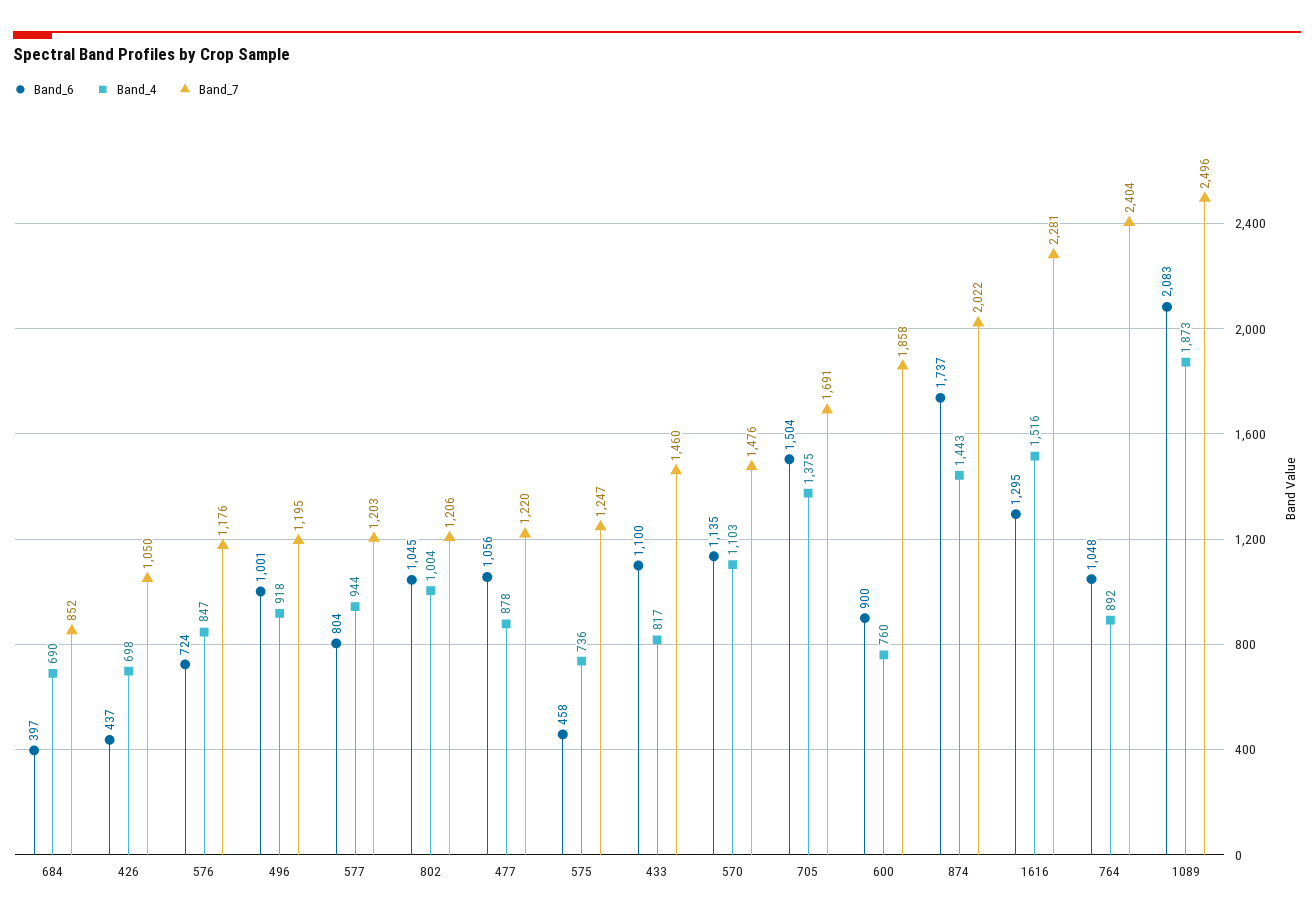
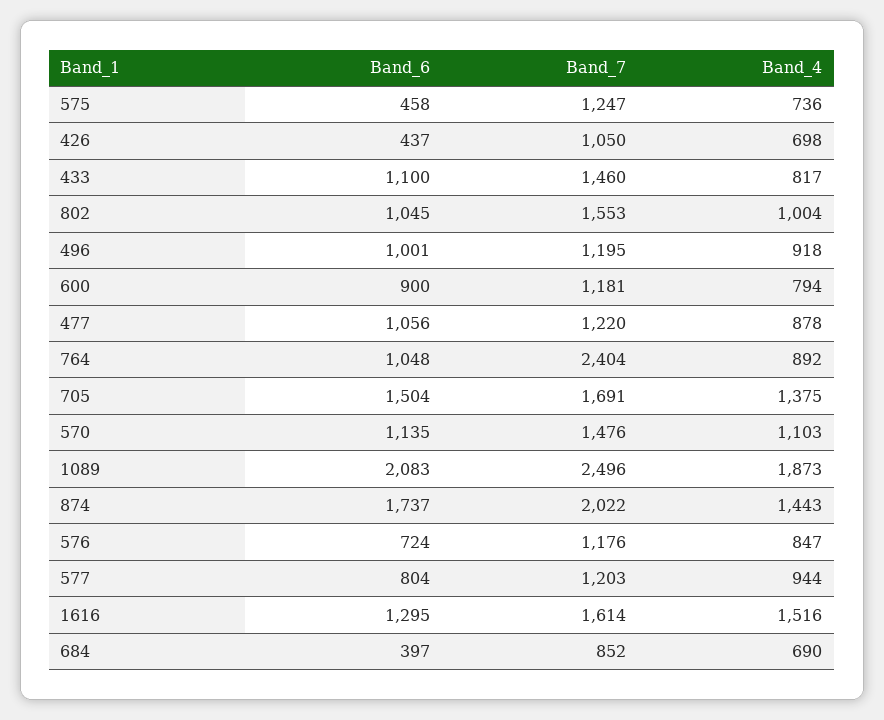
  {
    "Band_6": {
      "684": 397,
      "426": 437,
      "576": 724,
      "496": 1001,
      "577": 804,
      "802": 1045,
      "477": 1056,
      "575": 458,
      "433": 1100,
      "570": 1135,
      "705": 1504,
      "600": 900,
      "874": 1737,
      "1616": 1295,
      "764": 1048,
      "1089": 2083
    },
    "Band_4": {
      "684": 690,
      "426": 698,
      "576": 847,
      "496": 918,
      "577": 944,
      "802": 1004,
      "477": 878,
      "575": 736,
      "433": 817,
      "570": 1103,
      "705": 1375,
-     "600": 760,
+     "600": 794,
      "874": 1443,
      "1616": 1516,
      "764": 892,
      "1089": 1873
    },
    "Band_7": {
      "684": 852,
      "426": 1050,
      "576": 1176,
      "496": 1195,
      "577": 1203,
-     "802": 1206,
+     "802": 1553,
      "477": 1220,
      "575": 1247,
      "433": 1460,
      "570": 1476,
      "705": 1691,
-     "600": 1858,
+     "600": 1181,
      "874": 2022,
-     "1616": 2281,
+     "1616": 1614,
      "764": 2404,
      "1089": 2496
    }
  }

